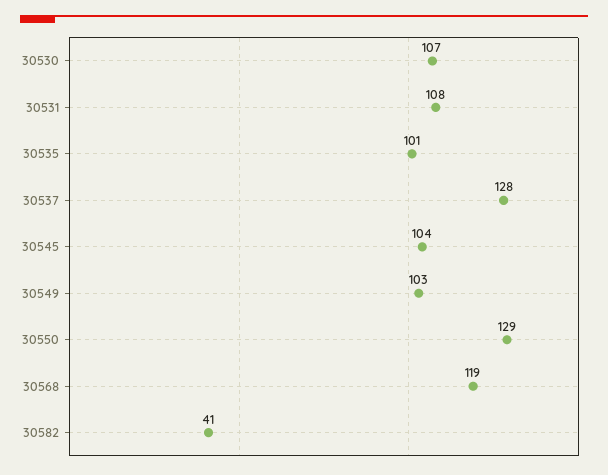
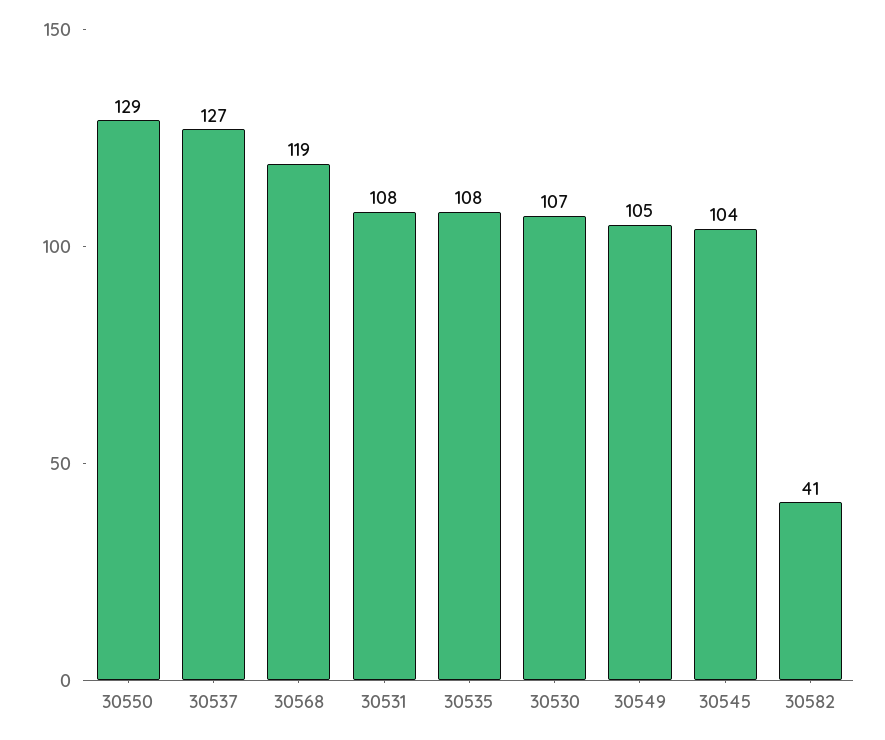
  {
    "30530": 107,
    "30531": 108,
-   "30535": 101,
+   "30535": 108,
-   "30537": 128,
+   "30537": 127,
    "30545": 104,
-   "30549": 103,
+   "30549": 105,
    "30550": 129,
    "30568": 119,
    "30582": 41
  }

